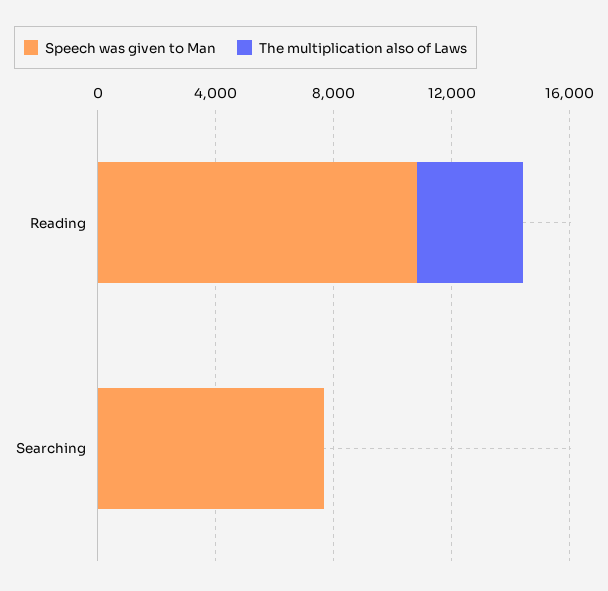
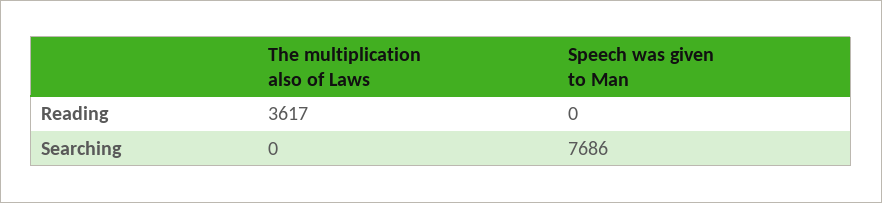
  {
    "Speech was given to Man": {
-     "Reading": 11000,
+     "Reading": 0,
      "Searching": 7686
    },
    "The multiplication also of Laws": {
      "Reading": 3617,
      "Searching": 0
    }
  }

